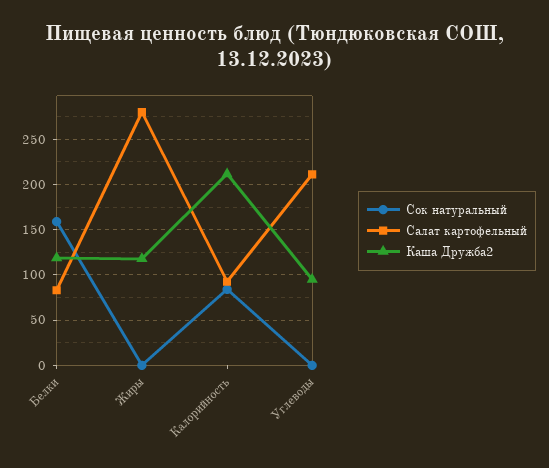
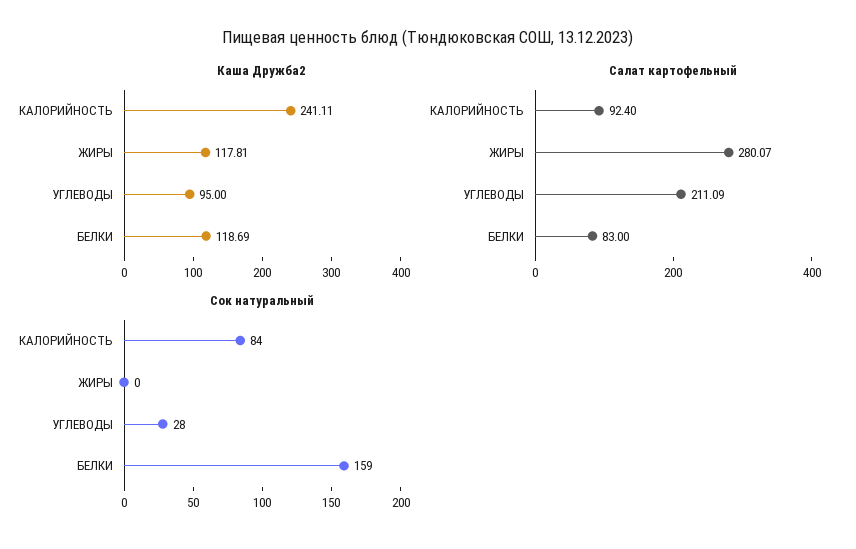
  {
    "Сок натуральный": {
      "Белки": 159,
      "Жиры": 0,
      "Калорийность": 84,
-     "Углеводы": 0
+     "Углеводы": 28
    },
    "Салат картофельный": {
      "Белки": 83,
      "Жиры": 280.07,
      "Калорийность": 92.4,
      "Углеводы": 211.09
    },
    "Каша Дружба2": {
      "Белки": 118.69,
      "Жиры": 117.81,
-     "Калорийность": 210,
+     "Калорийность": 241.11,
      "Углеводы": 95
    }
  }

